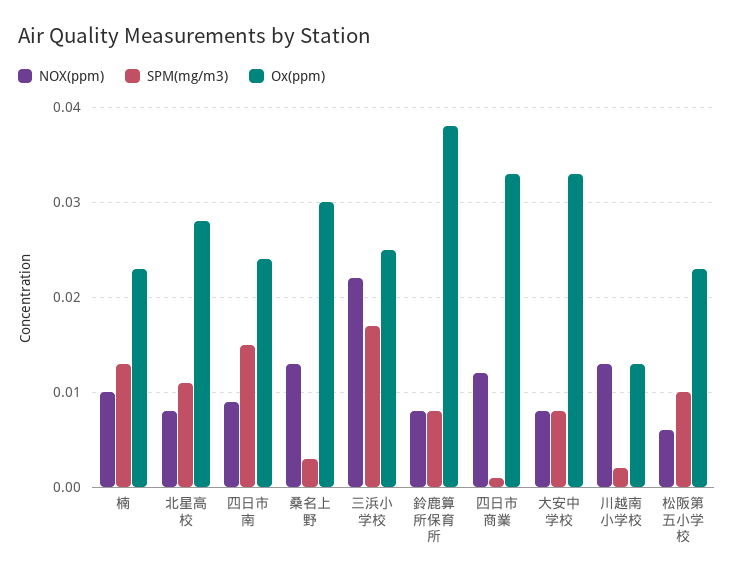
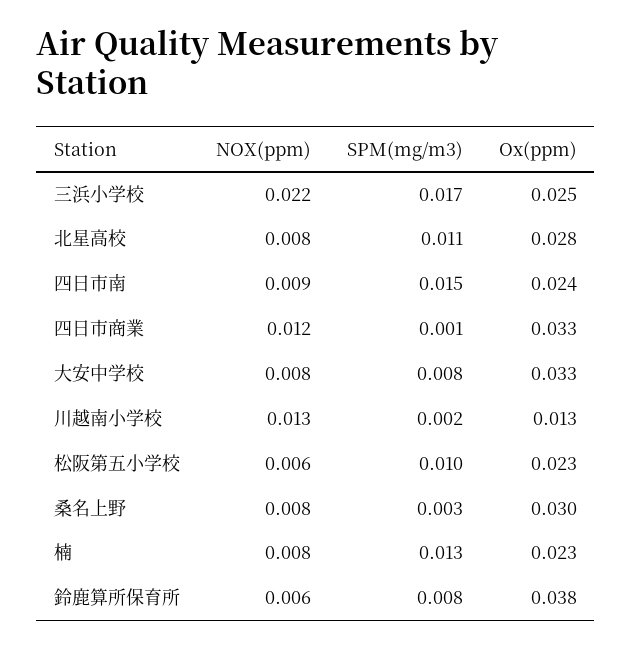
  {
    "NOX(ppm)": {
-     "楠": 0.01,
+     "楠": 0.008,
      "北星高校": 0.008,
      "四日市南": 0.009,
-     "桑名上野": 0.013,
+     "桑名上野": 0.008,
      "三浜小学校": 0.022,
-     "鈴鹿算所保育所": 0.008,
+     "鈴鹿算所保育所": 0.006,
      "四日市商業": 0.012,
      "大安中学校": 0.008,
      "川越南小学校": 0.013,
      "松阪第五小学校": 0.006
    },
    "SPM(mg/m3)": {
      "楠": 0.013,
      "北星高校": 0.011,
      "四日市南": 0.015,
      "桑名上野": 0.003,
      "三浜小学校": 0.017,
      "鈴鹿算所保育所": 0.008,
      "四日市商業": 0.001,
      "大安中学校": 0.008,
      "川越南小学校": 0.002,
      "松阪第五小学校": 0.01
    },
    "Ox(ppm)": {
      "楠": 0.023,
      "北星高校": 0.028,
      "四日市南": 0.024,
      "桑名上野": 0.03,
      "三浜小学校": 0.025,
      "鈴鹿算所保育所": 0.038,
      "四日市商業": 0.033,
      "大安中学校": 0.033,
      "川越南小学校": 0.013,
      "松阪第五小学校": 0.023
    }
  }

